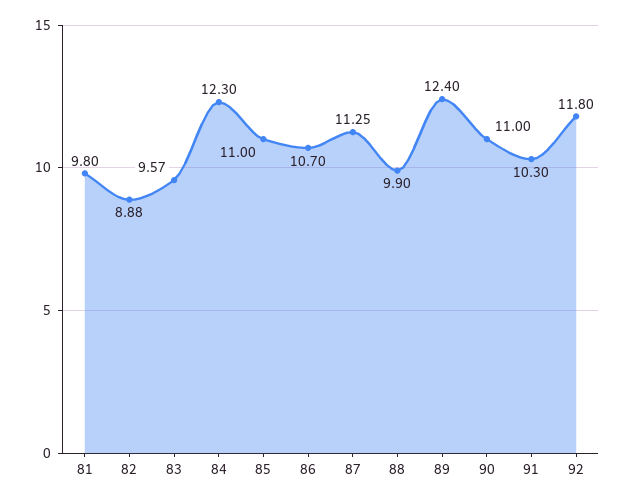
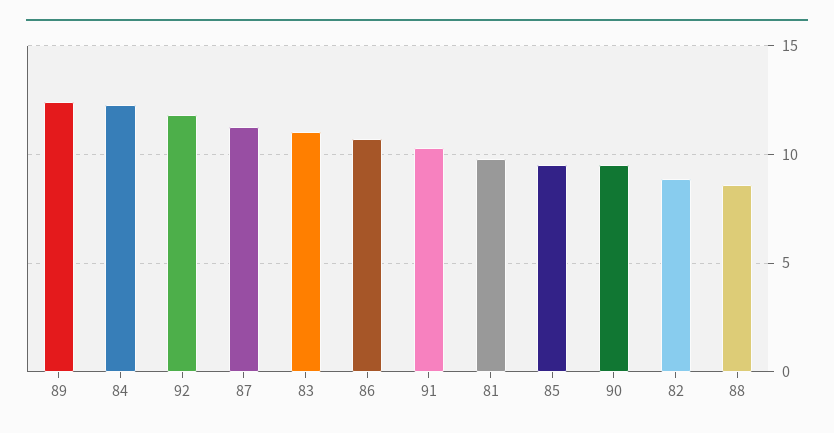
  {
    "81": 9.8,
    "82": 8.88,
-   "83": 9.57,
+   "83": 11,
    "84": 12.3,
-   "85": 11,
+   "85": 9.5,
    "86": 10.7,
    "87": 11.25,
-   "88": 9.9,
+   "88": 8.5,
    "89": 12.4,
-   "90": 11,
+   "90": 9.5,
    "91": 10.3,
    "92": 11.8
  }

